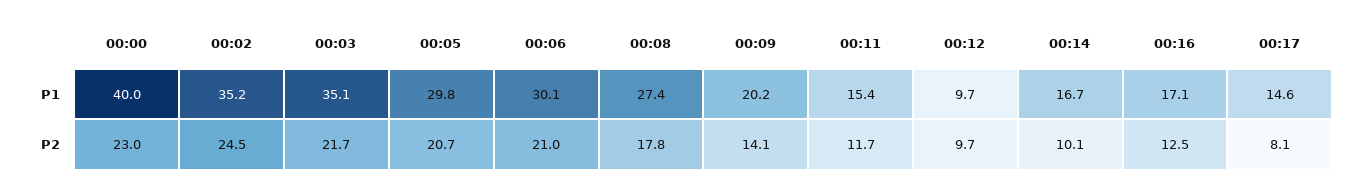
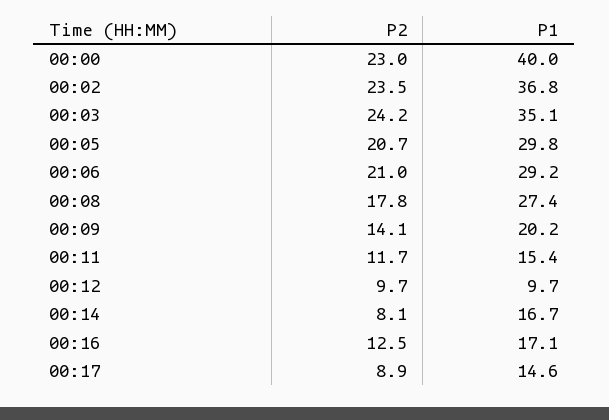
  {
    "00:00": {
      "P1": 40,
      "P2": 23
    },
    "00:02": {
-     "P1": 35.2,
+     "P1": 36.8,
-     "P2": 24.5
+     "P2": 23.5
    },
    "00:03": {
      "P1": 35.1,
-     "P2": 21.7
+     "P2": 24.2
    },
    "00:05": {
      "P1": 29.8,
      "P2": 20.7
    },
    "00:06": {
-     "P1": 30.1,
+     "P1": 29.2,
      "P2": 21
    },
    "00:08": {
      "P1": 27.4,
      "P2": 17.8
    },
    "00:09": {
      "P1": 20.2,
      "P2": 14.1
    },
    "00:11": {
      "P1": 15.4,
      "P2": 11.7
    },
    "00:12": {
      "P1": 9.7,
      "P2": 9.7
    },
    "00:14": {
      "P1": 16.7,
-     "P2": 10.1
+     "P2": 8.1
    },
    "00:16": {
      "P1": 17.1,
      "P2": 12.5
    },
    "00:17": {
      "P1": 14.6,
-     "P2": 8.1
+     "P2": 8.9
    }
  }

